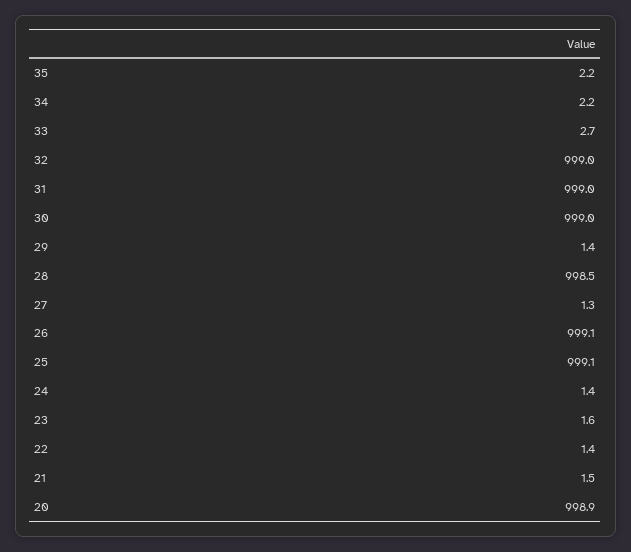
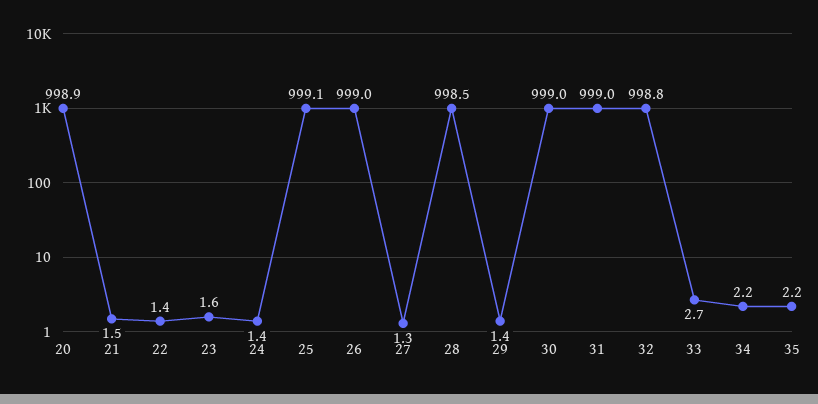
  {
    "35": 2.2,
    "34": 2.2,
    "33": 2.7,
-   "32": 999,
+   "32": 998.8,
    "31": 999,
    "30": 999,
    "29": 1.4,
    "28": 998.5,
    "27": 1.3,
-   "26": 999.1,
+   "26": 999,
    "25": 999.1,
    "24": 1.4,
    "23": 1.6,
    "22": 1.4,
    "21": 1.5,
    "20": 998.9
  }

